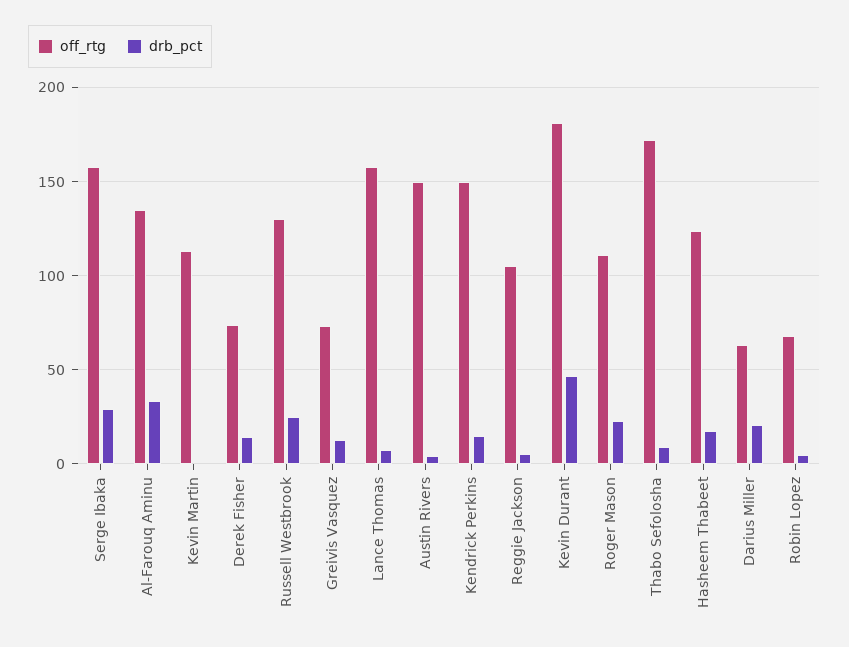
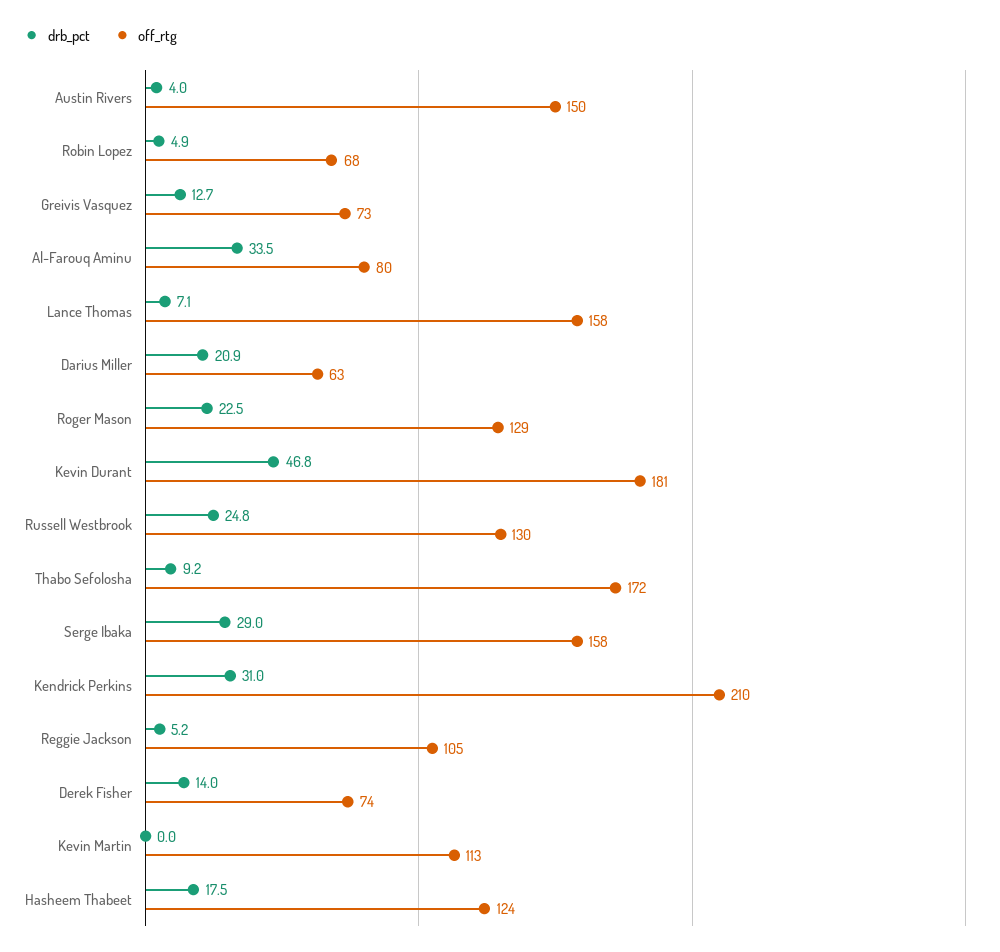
  {
    "off_rtg": {
      "Serge Ibaka": 158,
-     "Al-Farouq Aminu": 135,
+     "Al-Farouq Aminu": 80,
      "Kevin Martin": 113,
      "Derek Fisher": 74,
      "Russell Westbrook": 130,
      "Greivis Vasquez": 73,
      "Lance Thomas": 158,
      "Austin Rivers": 150,
-     "Kendrick Perkins": 150,
+     "Kendrick Perkins": 210,
      "Reggie Jackson": 105,
      "Kevin Durant": 181,
-     "Roger Mason": 110,
+     "Roger Mason": 129,
      "Thabo Sefolosha": 172,
      "Hasheem Thabeet": 124,
      "Darius Miller": 63,
      "Robin Lopez": 68
    },
    "drb_pct": {
      "Serge Ibaka": 29,
      "Al-Farouq Aminu": 33.5,
      "Kevin Martin": 0,
      "Derek Fisher": 14,
      "Russell Westbrook": 24.8,
      "Greivis Vasquez": 12.7,
      "Lance Thomas": 7.1,
      "Austin Rivers": 4,
-     "Kendrick Perkins": 15,
+     "Kendrick Perkins": 31,
      "Reggie Jackson": 5.2,
      "Kevin Durant": 46.8,
      "Roger Mason": 22.5,
      "Thabo Sefolosha": 9.2,
      "Hasheem Thabeet": 17.5,
      "Darius Miller": 20.9,
      "Robin Lopez": 4.9
    }
  }

